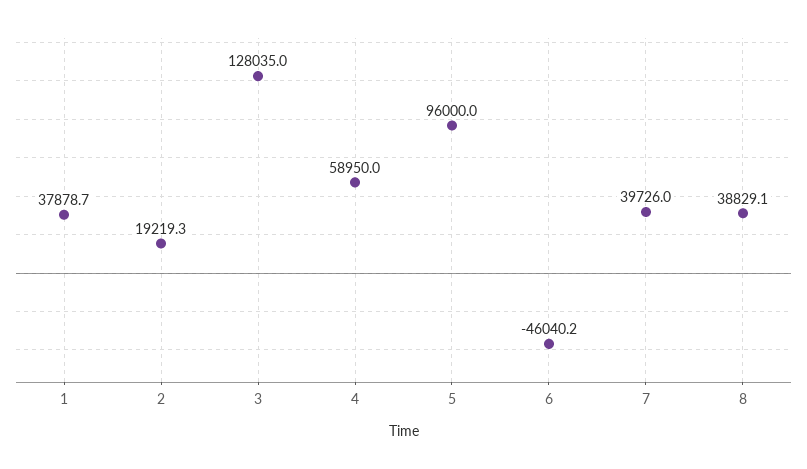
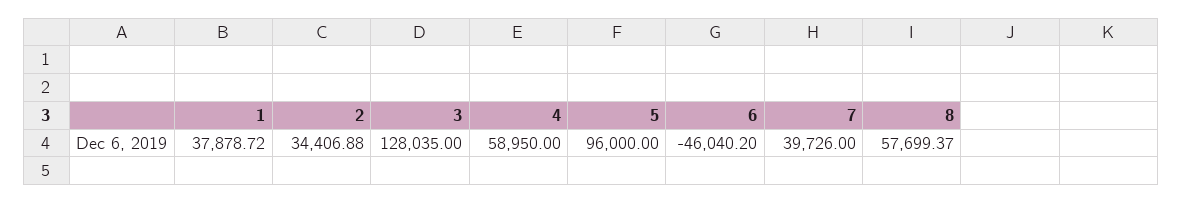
  {
    "1": 37878.72,
-   "2": 19219.3,
+   "2": 34406.88,
    "3": 128035,
    "4": 58950,
    "5": 96000,
    "6": -46040.2,
    "7": 39726,
-   "8": 38829.1
+   "8": 57699.37
  }

